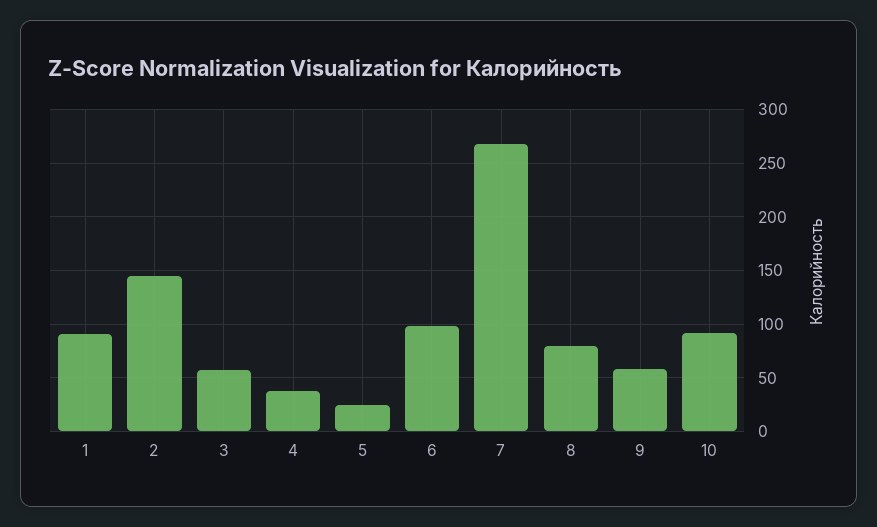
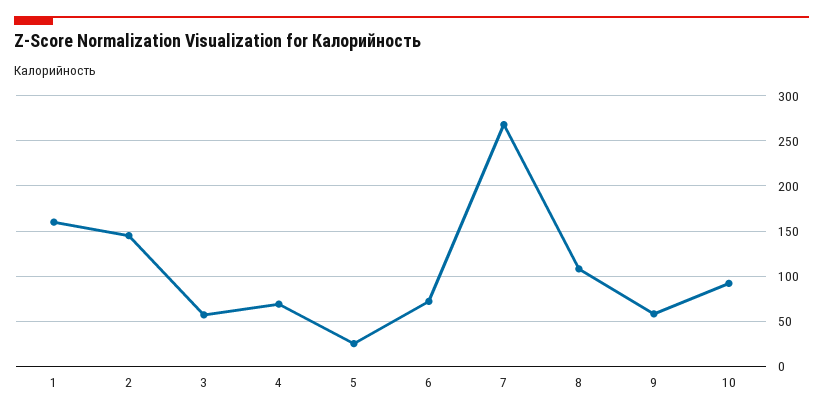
  {
-   "1": 90,
+   "1": 160,
    "2": 150,
    "3": 60,
-   "4": 40,
+   "4": 70,
    "5": 30,
-   "6": 100,
+   "6": 70,
    "7": 270,
-   "8": 80,
+   "8": 110,
    "9": 60,
    "10": 90
  }

